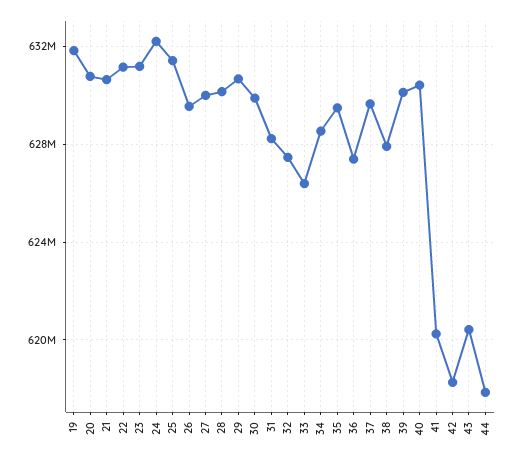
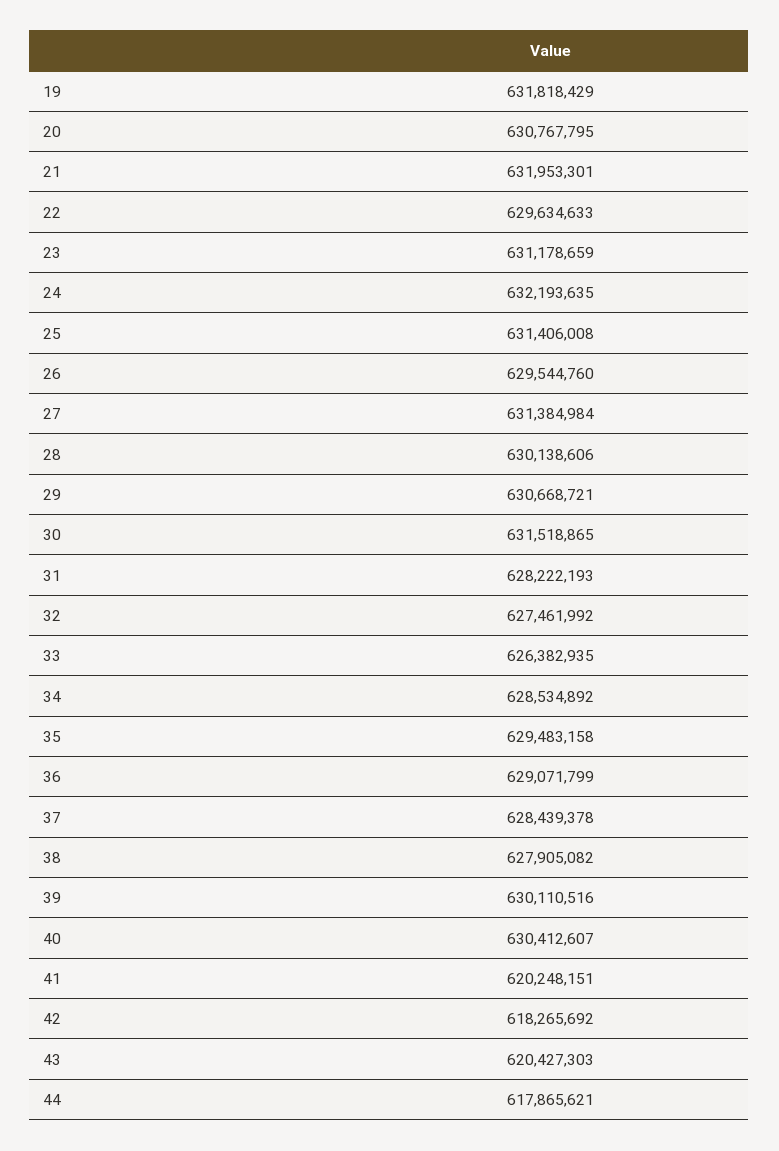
  {
    "19": 631818429,
    "20": 630767795,
-   "21": 630500000,
+   "21": 631953301,
-   "22": 631000000,
+   "22": 629634633,
    "23": 631178659,
    "24": 632193635,
    "25": 631406008,
    "26": 629544760,
-   "27": 630000000,
+   "27": 631384984,
    "28": 630138606,
    "29": 630668721,
-   "30": 630000000,
+   "30": 631518865,
    "31": 628222193,
    "32": 627461992,
    "33": 626382935,
    "34": 628534892,
    "35": 629483158,
-   "36": 627500000,
+   "36": 629071799,
-   "37": 629500000,
+   "37": 628439378,
    "38": 627905082,
    "39": 630110516,
    "40": 630412607,
    "41": 620248151,
    "42": 618265692,
    "43": 620427303,
    "44": 617865621
  }

